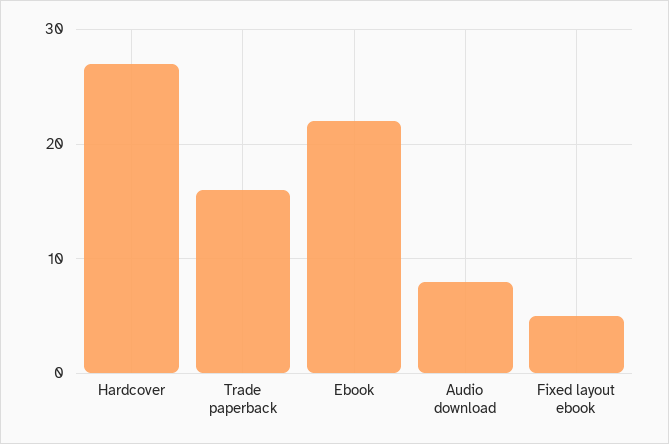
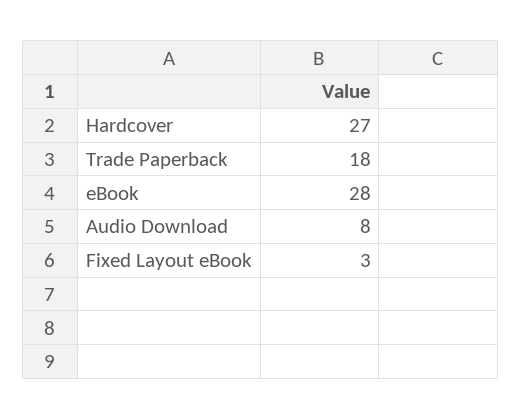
  {
    "Hardcover": 27,
-   "Trade paperback": 16,
+   "Trade paperback": 18,
-   "Ebook": 22,
+   "Ebook": 28,
    "Audio download": 8,
-   "Fixed layout ebook": 5
+   "Fixed layout ebook": 3
  }

